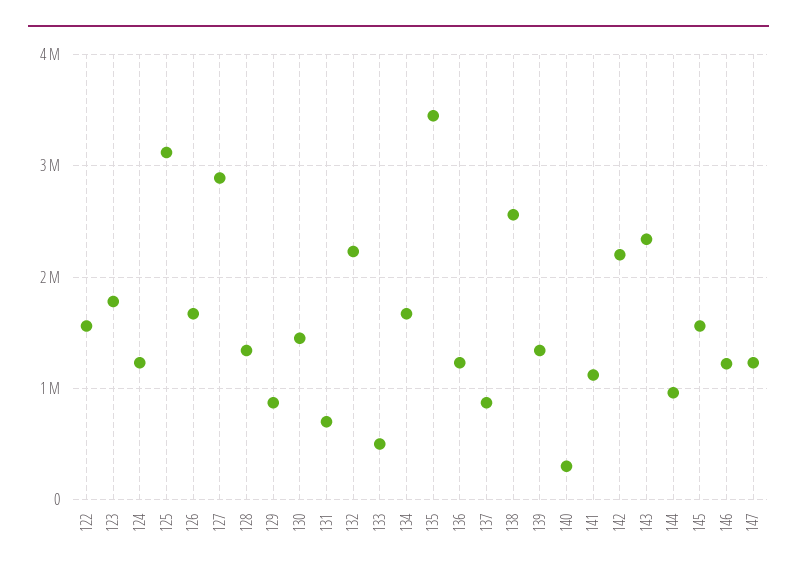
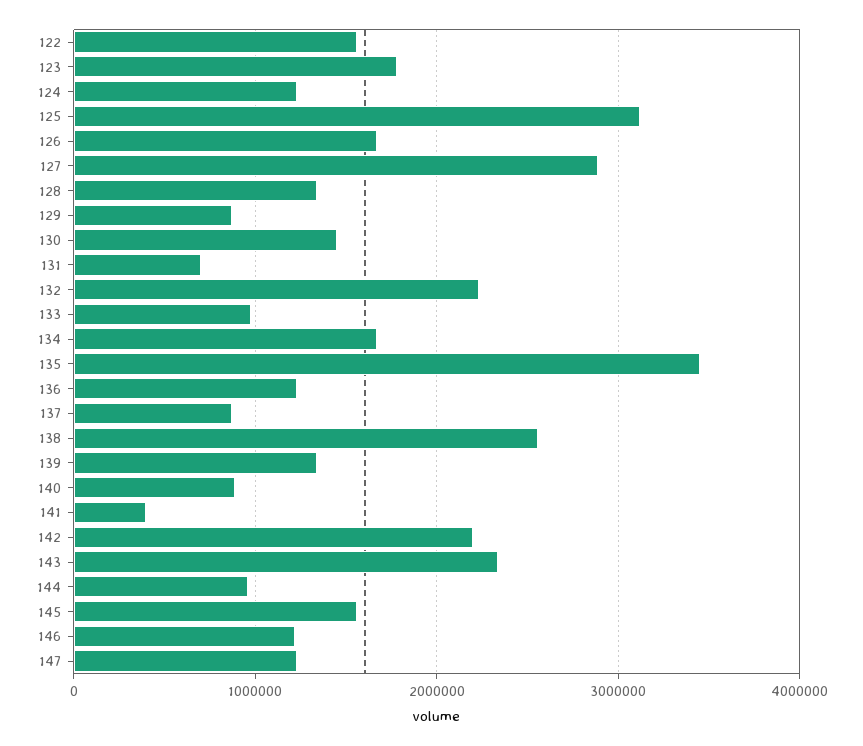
  {
    "122": 1600000,
    "123": 1800000,
    "124": 1200000,
    "125": 3100000,
    "126": 1700000,
    "127": 2900000,
    "128": 1300000,
    "129": 900000,
    "130": 1500000,
    "131": 700000,
    "132": 2200000,
-   "133": 500000,
+   "133": 1000000,
    "134": 1700000,
    "135": 3500000,
    "136": 1200000,
    "137": 900000,
    "138": 2600000,
    "139": 1300000,
-   "140": 300000,
+   "140": 900000,
-   "141": 1100000,
+   "141": 400000,
    "142": 2200000,
    "143": 2300000,
    "144": 1000000,
    "145": 1600000,
    "146": 1200000,
    "147": 1200000
  }

